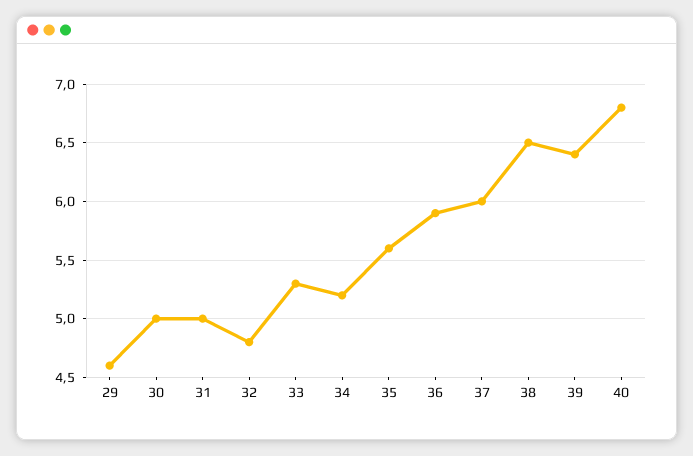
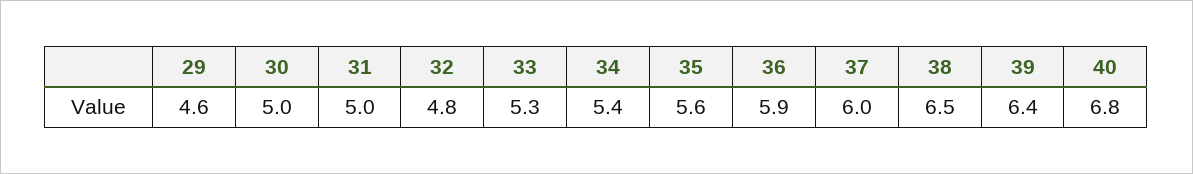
  {
    "29": 4.6,
    "30": 5,
    "31": 5,
    "32": 4.8,
    "33": 5.3,
-   "34": 5.2,
+   "34": 5.4,
    "35": 5.6,
    "36": 5.9,
    "37": 6,
    "38": 6.5,
    "39": 6.4,
    "40": 6.8
  }

